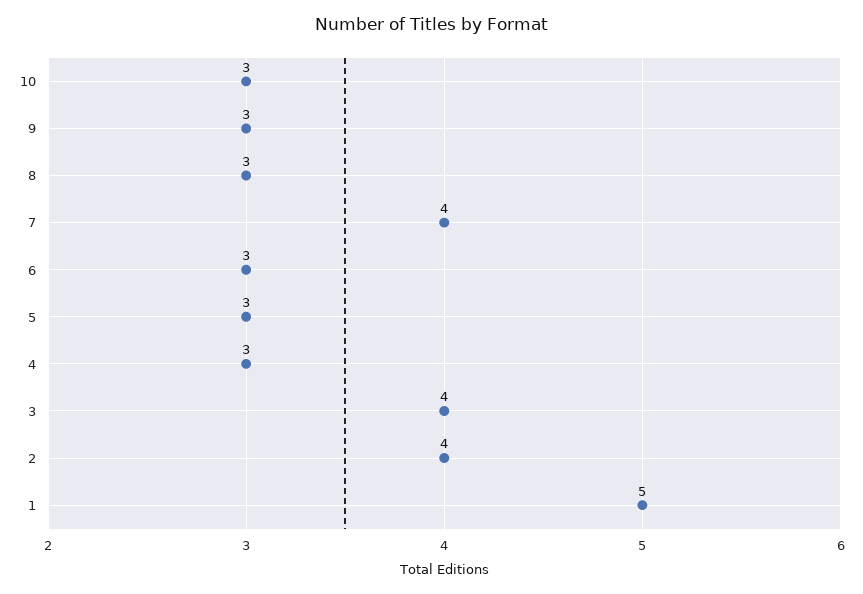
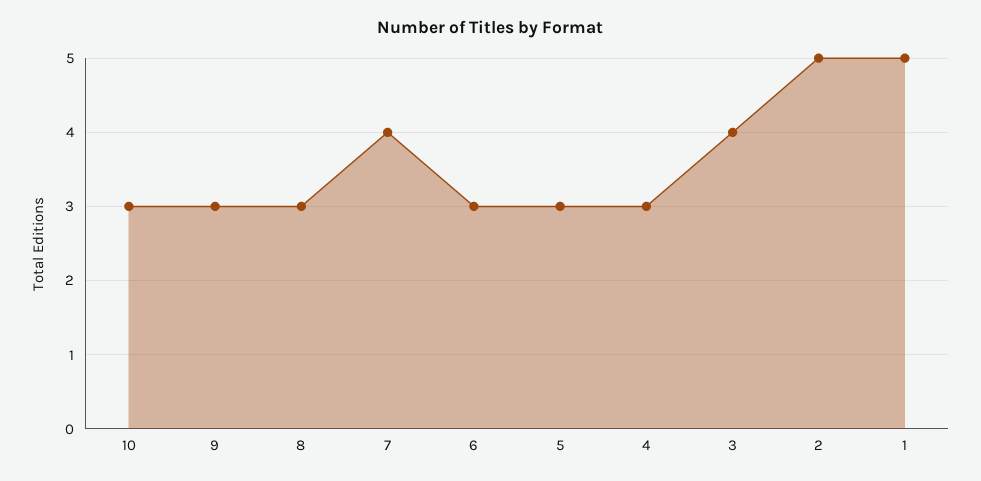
  {
    "10": 3,
    "9": 3,
    "8": 3,
    "7": 4,
    "6": 3,
    "5": 3,
    "4": 3,
    "3": 4,
-   "2": 4,
+   "2": 5,
    "1": 5
  }

